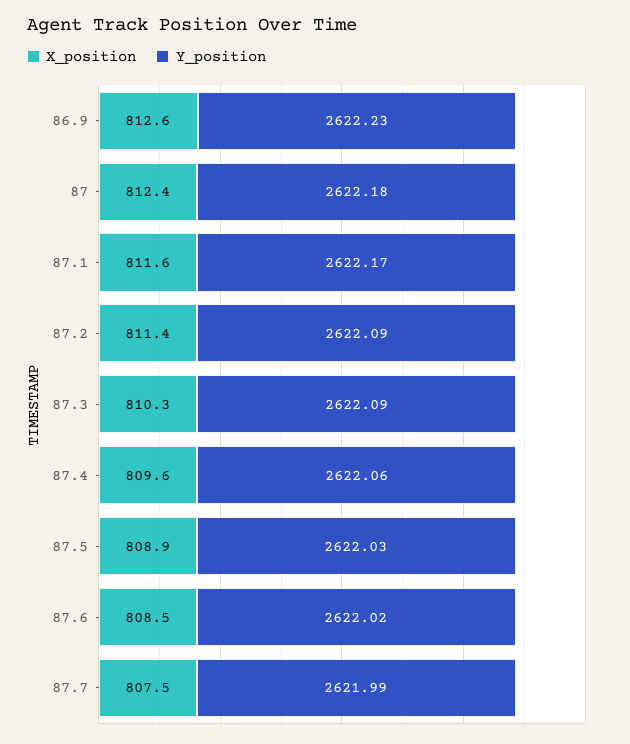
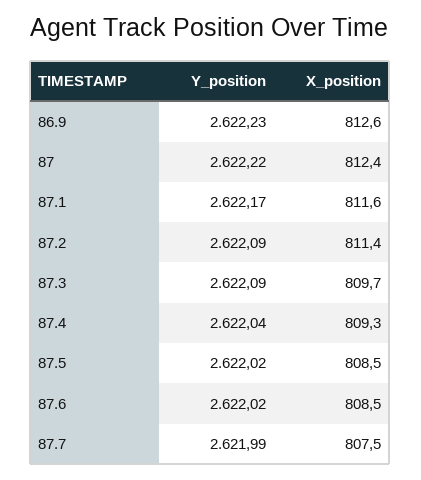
  {
    "X_position": {
      "86.9": 812.6,
      "87": 812.4,
      "87.1": 811.6,
      "87.2": 811.4,
-     "87.3": 810.3,
+     "87.3": 809.7,
-     "87.4": 809.6,
+     "87.4": 809.3,
-     "87.5": 808.9,
+     "87.5": 808.5,
      "87.6": 808.5,
      "87.7": 807.5
    },
    "Y_position": {
      "86.9": 2622.23,
-     "87": 2622.18,
+     "87": 2622.22,
      "87.1": 2622.17,
      "87.2": 2622.09,
      "87.3": 2622.09,
-     "87.4": 2622.06,
+     "87.4": 2622.04,
-     "87.5": 2622.03,
+     "87.5": 2622.02,
      "87.6": 2622.02,
      "87.7": 2621.99
    }
  }

